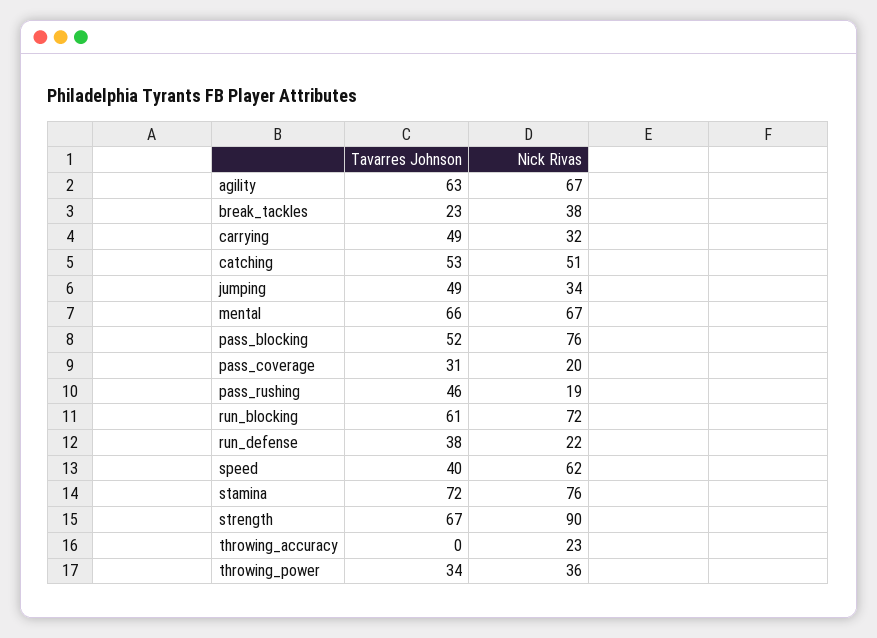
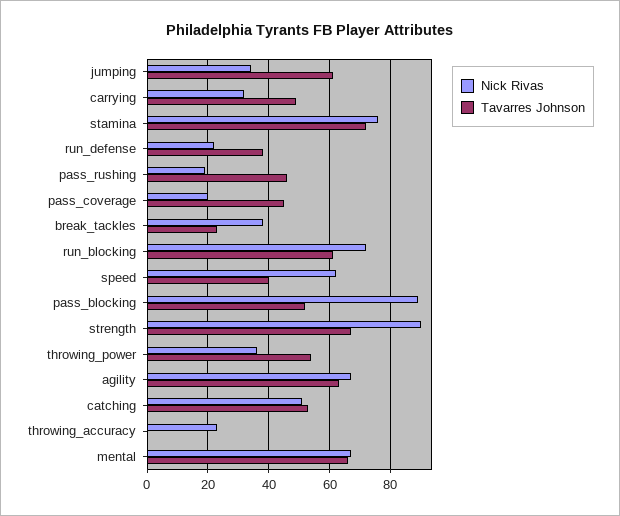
  {
    "Tavarres Johnson": {
      "agility": 63,
      "break_tackles": 23,
      "carrying": 49,
      "catching": 53,
-     "jumping": 49,
+     "jumping": 60,
      "mental": 66,
      "pass_blocking": 52,
-     "pass_coverage": 31,
+     "pass_coverage": 45,
      "pass_rushing": 46,
      "run_blocking": 61,
      "run_defense": 38,
      "speed": 40,
      "stamina": 72,
      "strength": 67,
      "throwing_accuracy": 0,
-     "throwing_power": 34
+     "throwing_power": 55
    },
    "Nick Rivas": {
      "agility": 67,
      "break_tackles": 38,
      "carrying": 32,
      "catching": 51,
      "jumping": 34,
      "mental": 67,
-     "pass_blocking": 76,
+     "pass_blocking": 90,
      "pass_coverage": 20,
      "pass_rushing": 19,
      "run_blocking": 72,
      "run_defense": 22,
      "speed": 62,
      "stamina": 76,
      "strength": 90,
      "throwing_accuracy": 23,
      "throwing_power": 36
    }
  }

